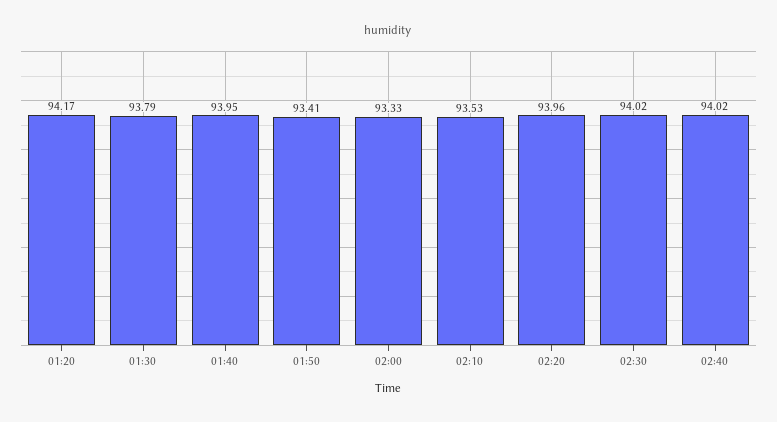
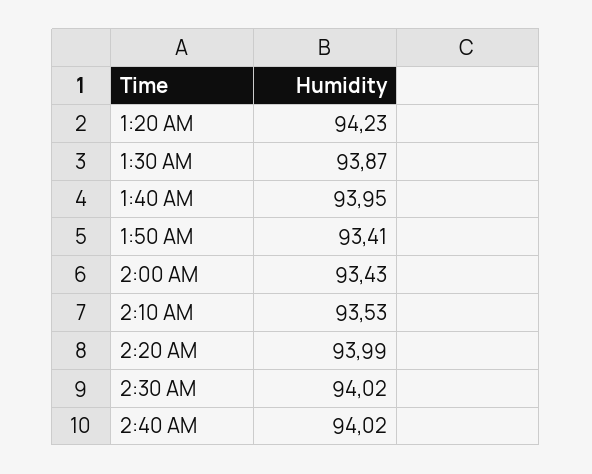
  {
-   "01:20": 94.17,
+   "01:20": 94.23,
-   "01:30": 93.79,
+   "01:30": 93.87,
    "01:40": 93.95,
    "01:50": 93.41,
-   "02:00": 93.33,
+   "02:00": 93.43,
    "02:10": 93.53,
-   "02:20": 93.96,
+   "02:20": 93.99,
    "02:30": 94.02,
    "02:40": 94.02
  }

